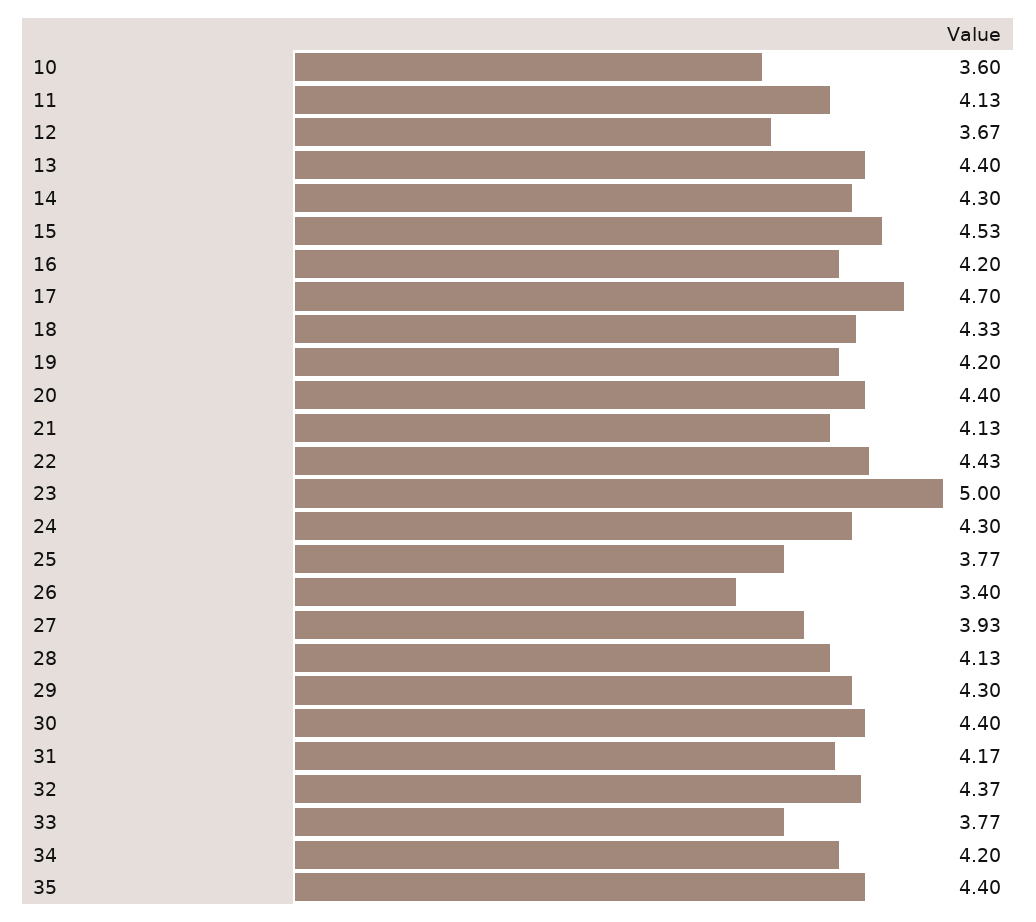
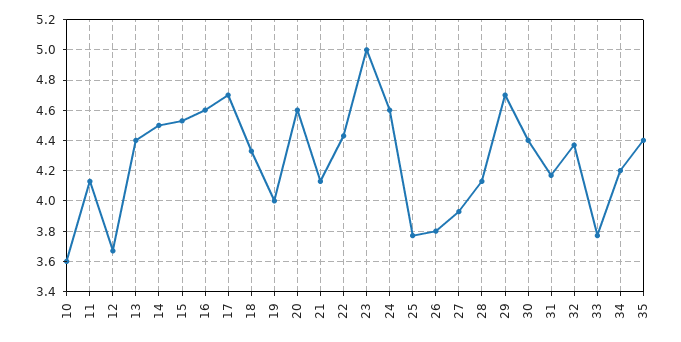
  {
    "10": 3.6,
    "11": 4.13,
    "12": 3.67,
    "13": 4.4,
-   "14": 4.3,
+   "14": 4.5,
    "15": 4.53,
-   "16": 4.2,
+   "16": 4.6,
    "17": 4.7,
    "18": 4.33,
-   "19": 4.2,
+   "19": 4,
-   "20": 4.4,
+   "20": 4.6,
    "21": 4.13,
    "22": 4.43,
    "23": 5,
-   "24": 4.3,
+   "24": 4.6,
    "25": 3.77,
-   "26": 3.4,
+   "26": 3.8,
    "27": 3.93,
    "28": 4.13,
-   "29": 4.3,
+   "29": 4.7,
    "30": 4.4,
    "31": 4.17,
    "32": 4.37,
    "33": 3.77,
    "34": 4.2,
    "35": 4.4
  }

